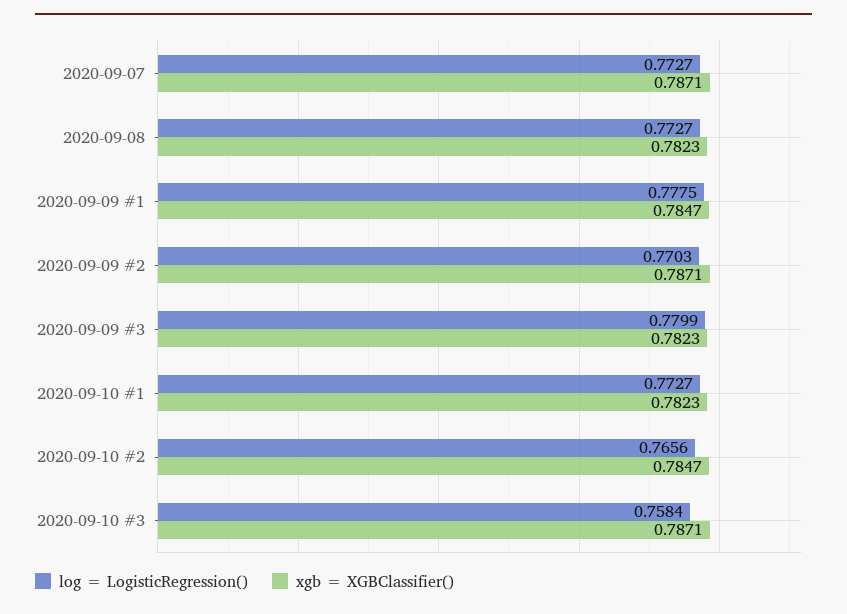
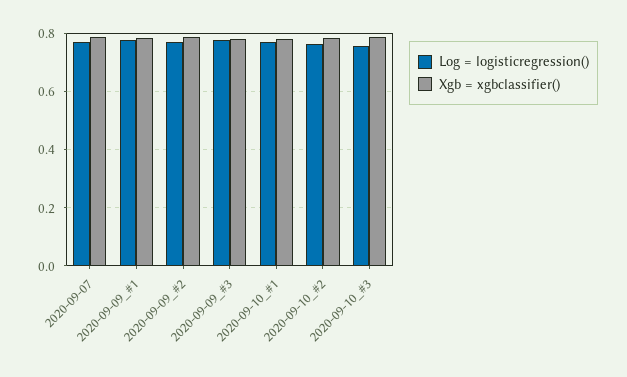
  {
    "log = LogisticRegression()": {
      "2020-09-07": 0.7727,
-     "2020-09-08": 0.7727,
      "2020-09-09 #1": 0.7775,
      "2020-09-09 #2": 0.7703,
      "2020-09-09 #3": 0.7799,
      "2020-09-10 #1": 0.7727,
      "2020-09-10 #2": 0.7656,
      "2020-09-10 #3": 0.7584
    },
    "xgb = XGBClassifier()": {
      "2020-09-07": 0.7871,
-     "2020-09-08": 0.7823,
      "2020-09-09 #1": 0.7847,
      "2020-09-09 #2": 0.7871,
      "2020-09-09 #3": 0.7823,
      "2020-09-10 #1": 0.7823,
      "2020-09-10 #2": 0.7847,
      "2020-09-10 #3": 0.7871
    }
  }

